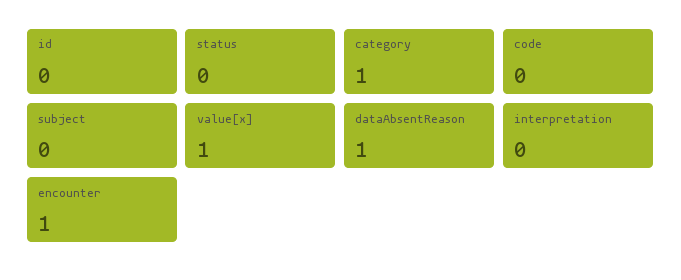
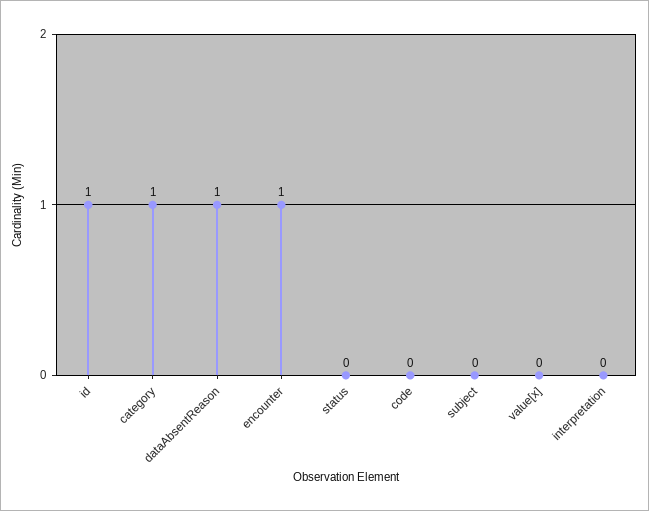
  {
-   "id": 0,
+   "id": 1,
    "status": 0,
    "category": 1,
    "code": 0,
    "subject": 0,
-   "value[x]": 1,
+   "value[x]": 0,
    "dataAbsentReason": 1,
    "interpretation": 0,
    "encounter": 1
  }

